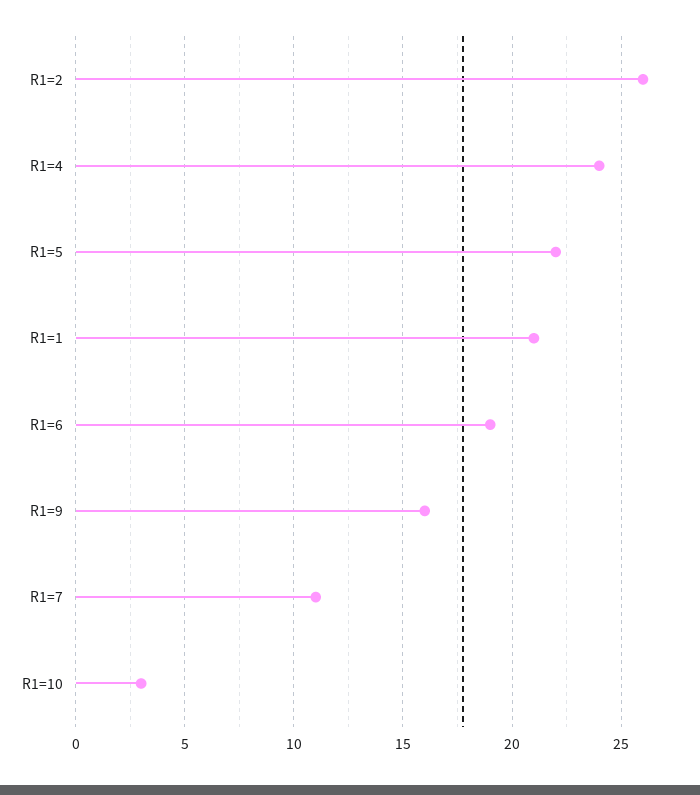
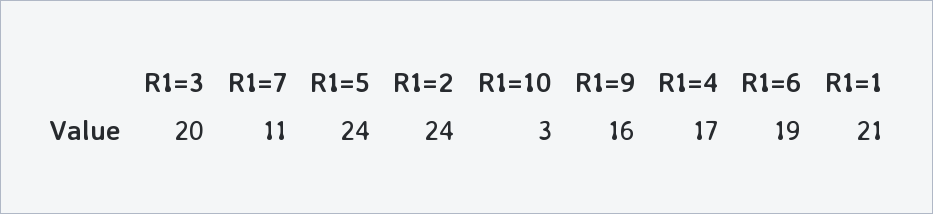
  {
-   "R1=2": 26,
+   "R1=2": 24,
-   "R1=4": 24,
+   "R1=4": 17,
-   "R1=5": 22,
+   "R1=5": 24,
    "R1=1": 21,
    "R1=6": 19,
    "R1=9": 16,
    "R1=7": 11,
-   "R1=10": 3
+   "R1=10": 3,
+   "R1=3": 20
  }

